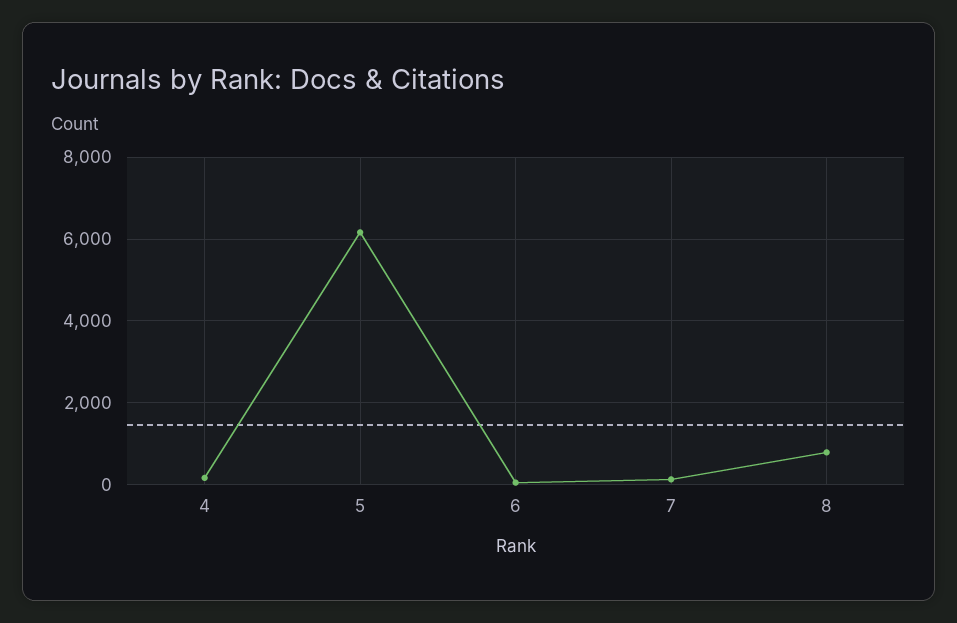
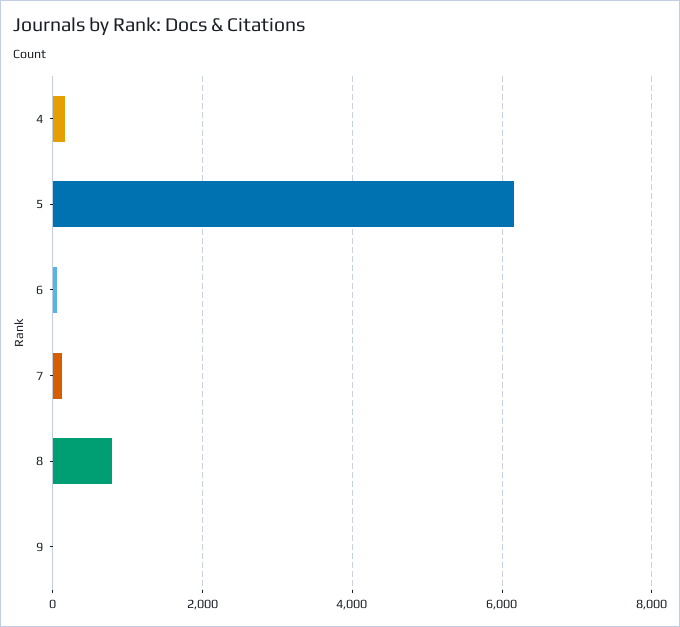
  {
    "4": 200,
    "5": 6200,
    "6": 0,
    "7": 200,
-   "8": 800
+   "8": 800,
+   "9": 0
  }

